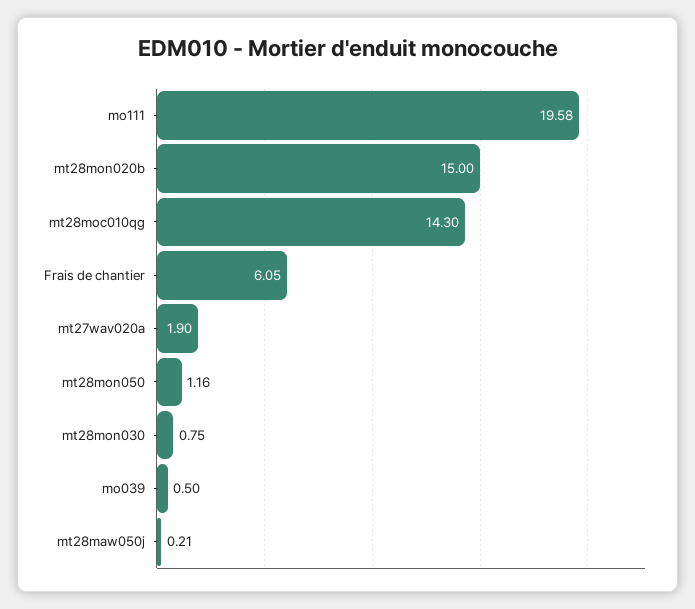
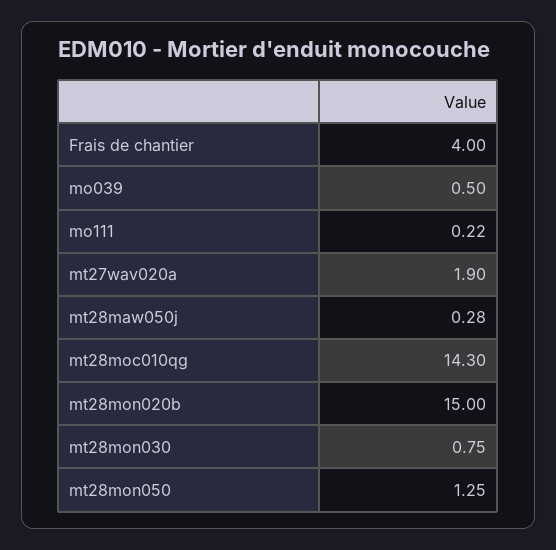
  {
-   "mo111": 19.58,
+   "mo111": 0.22,
    "mt28mon020b": 15,
    "mt28moc010qg": 14.3,
-   "Frais de chantier": 6.05,
+   "Frais de chantier": 4,
    "mt27wav020a": 1.9,
-   "mt28mon050": 1.16,
+   "mt28mon050": 1.25,
    "mt28mon030": 0.75,
    "mo039": 0.5,
-   "mt28maw050j": 0.21
+   "mt28maw050j": 0.28
  }

